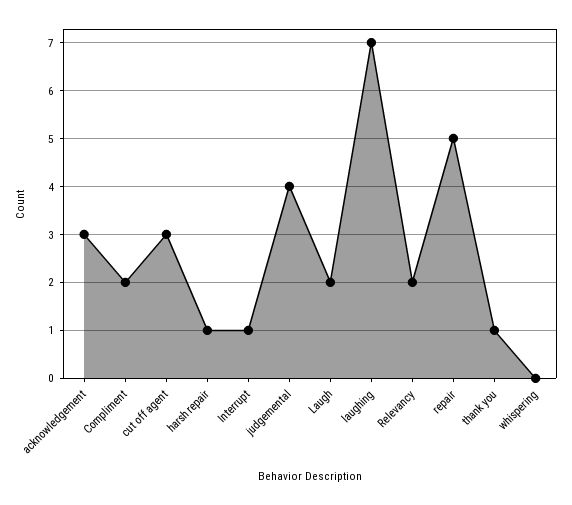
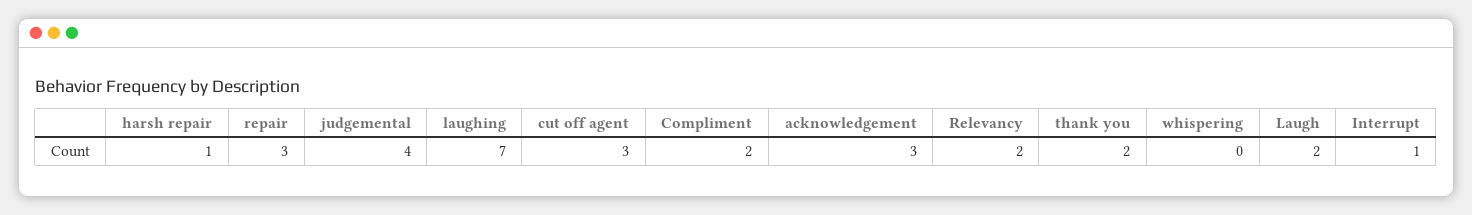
  {
    "acknowledgement": 3,
    "Compliment": 2,
    "cut off agent": 3,
    "harsh repair": 1,
    "Interrupt": 1,
    "judgemental": 4,
    "Laugh": 2,
    "laughing": 7,
    "Relevancy": 2,
-   "repair": 5,
+   "repair": 3,
-   "thank you": 1,
+   "thank you": 2,
    "whispering": 0
  }

